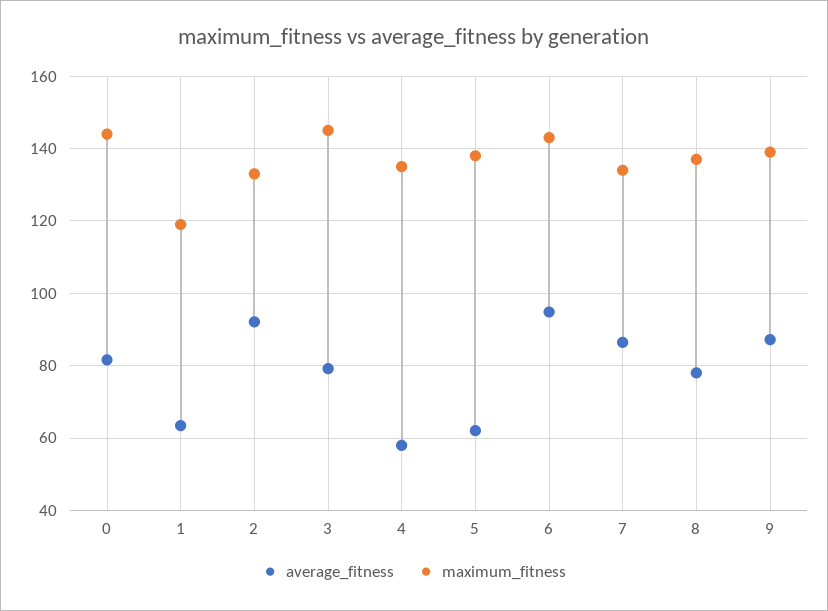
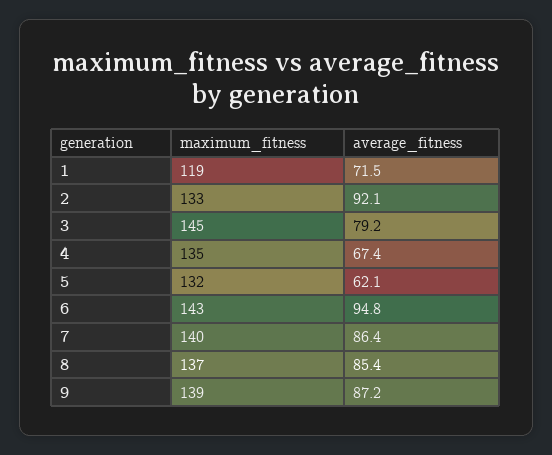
  {
    "average_fitness": {
-     "0": 82,
-     "1": 64,
+     "1": 71.5,
      "2": 92.1,
      "3": 79.2,
-     "4": 58,
+     "4": 67.4,
      "5": 62.1,
      "6": 94.8,
      "7": 86.4,
-     "8": 78,
+     "8": 85.4,
      "9": 87.2
    },
    "maximum_fitness": {
-     "0": 144,
      "1": 119,
      "2": 133,
      "3": 145,
      "4": 135,
-     "5": 138,
+     "5": 132,
      "6": 143,
-     "7": 134,
+     "7": 140,
      "8": 137,
      "9": 139
    }
  }

